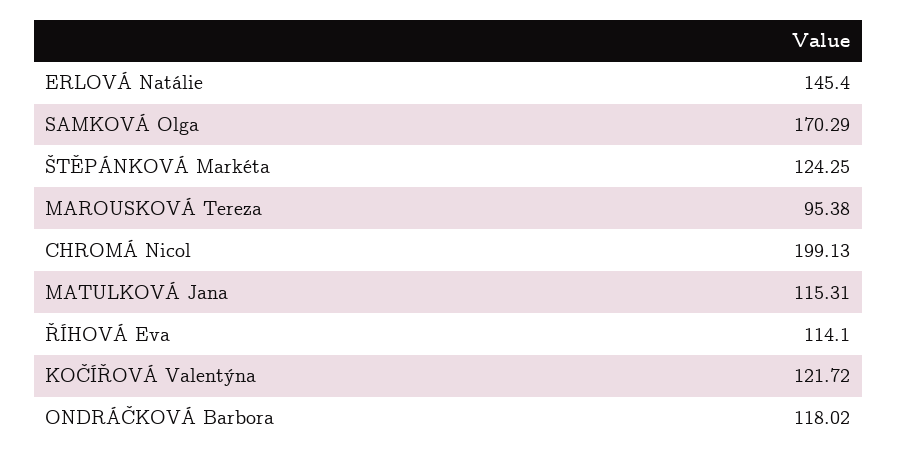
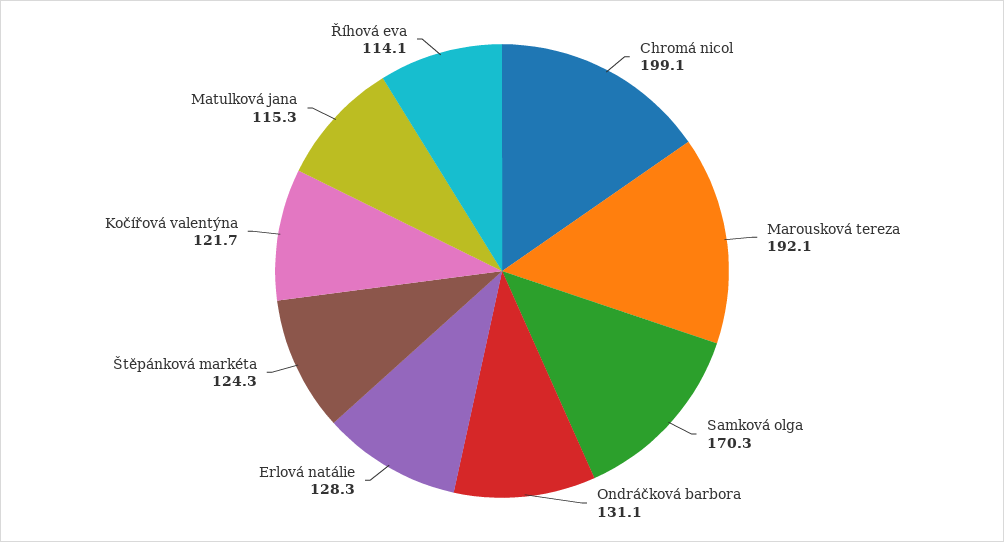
  {
-   "ERLOVÁ Natálie": 145.4,
+   "ERLOVÁ Natálie": 128.3,
    "SAMKOVÁ Olga": 170.29,
    "ŠTĚPÁNKOVÁ Markéta": 124.25,
-   "MAROUSKOVÁ Tereza": 95.38,
+   "MAROUSKOVÁ Tereza": 192.1,
    "CHROMÁ Nicol": 199.13,
    "MATULKOVÁ Jana": 115.31,
    "ŘÍHOVÁ Eva": 114.1,
    "KOČÍŘOVÁ Valentýna": 121.72,
-   "ONDRÁČKOVÁ Barbora": 118.02
+   "ONDRÁČKOVÁ Barbora": 131.1
  }

